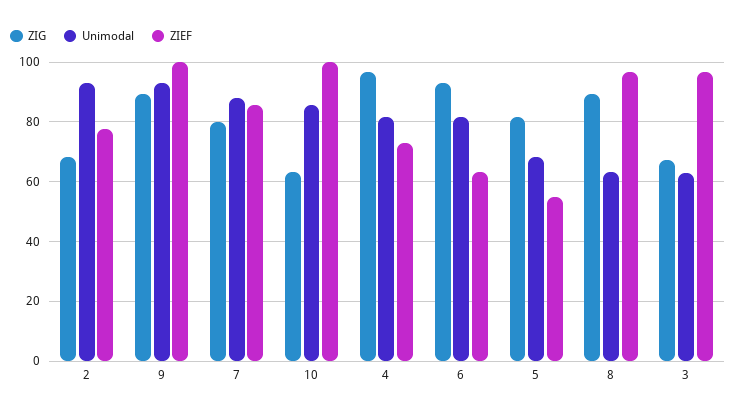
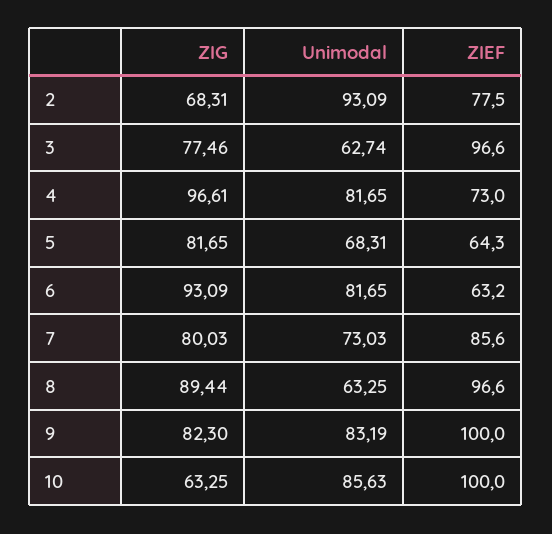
  {
    "ZIG": {
      "2": 68.31,
-     "9": 90,
+     "9": 82.3,
      "7": 80.03,
      "10": 63.25,
      "4": 96.61,
      "6": 93.09,
      "5": 81.65,
      "8": 89.44,
-     "3": 67.5
+     "3": 77.46
    },
    "Unimodal": {
      "2": 93.09,
-     "9": 92.5,
+     "9": 83.19,
-     "7": 87.5,
+     "7": 73.03,
      "10": 85.63,
      "4": 81.65,
      "6": 81.65,
      "5": 68.31,
      "8": 63.25,
      "3": 62.74
    },
    "ZIEF": {
      "2": 77.5,
      "9": 100,
      "7": 85.6,
      "10": 100,
      "4": 73,
      "6": 63.2,
-     "5": 55,
+     "5": 64.3,
      "8": 96.6,
      "3": 96.6
    }
  }

